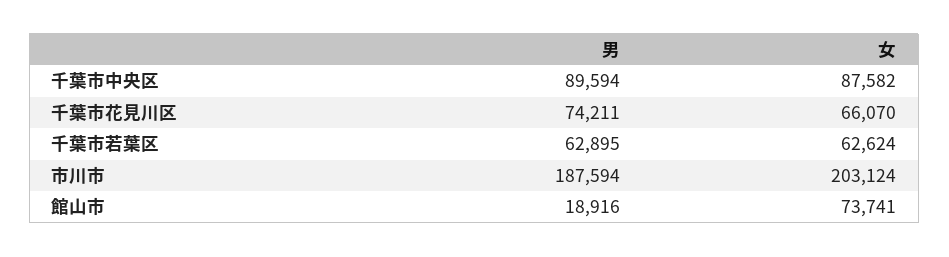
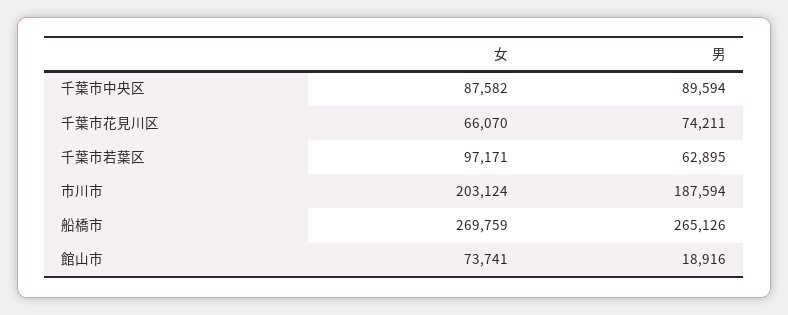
  {
    "男": {
      "千葉市中央区": 89594,
      "千葉市花見川区": 74211,
      "千葉市若葉区": 62895,
      "市川市": 187594,
-     "館山市": 18916
+     "館山市": 18916,
+     "船橋市": 265126
    },
    "女": {
      "千葉市中央区": 87582,
      "千葉市花見川区": 66070,
-     "千葉市若葉区": 62624,
+     "千葉市若葉区": 97171,
      "市川市": 203124,
-     "館山市": 73741
+     "館山市": 73741,
+     "船橋市": 269759
    }
  }

